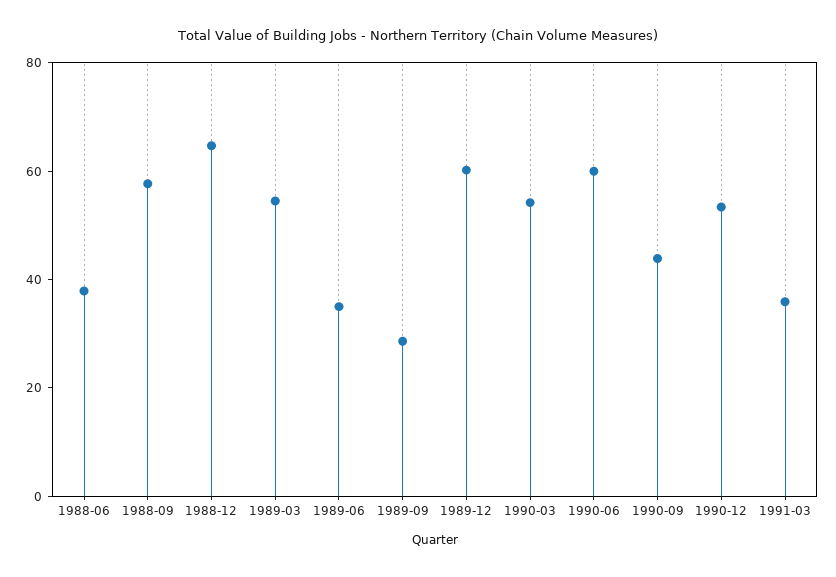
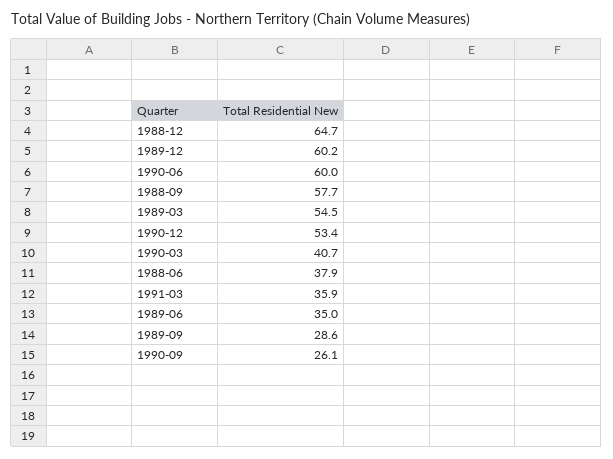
  {
    "1988-06": 37.9,
    "1988-09": 57.7,
    "1988-12": 64.7,
    "1989-03": 54.5,
    "1989-06": 35,
    "1989-09": 28.6,
    "1989-12": 60.2,
-   "1990-03": 55,
+   "1990-03": 40.7,
    "1990-06": 60,
-   "1990-09": 45,
+   "1990-09": 26.1,
    "1990-12": 53.4,
    "1991-03": 35.9
  }

